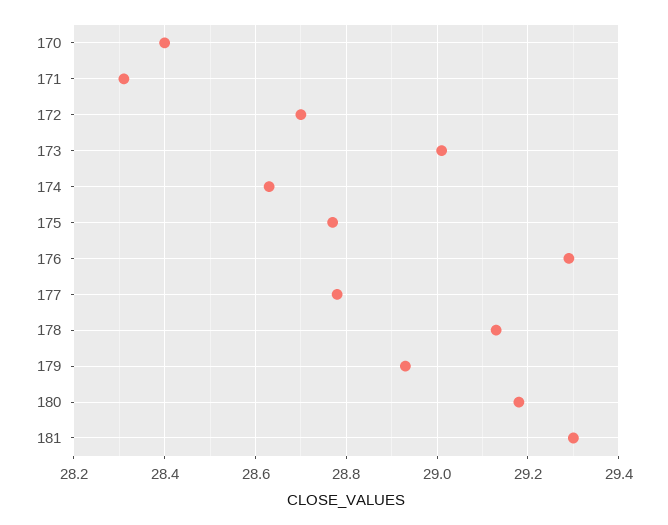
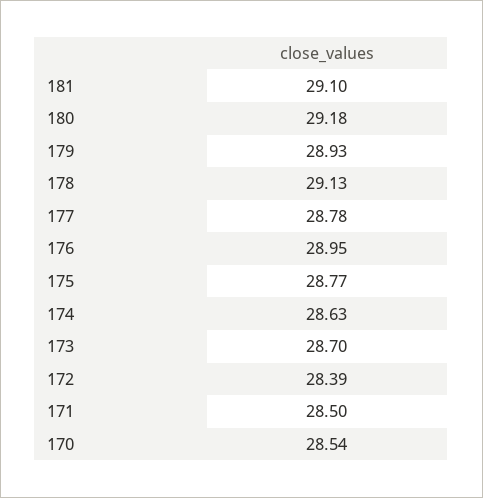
  {
-   "170": 28.4,
+   "170": 28.54,
-   "171": 28.3,
+   "171": 28.5,
-   "172": 28.7,
+   "172": 28.39,
-   "173": 29,
+   "173": 28.7,
    "174": 28.63,
    "175": 28.77,
-   "176": 29.3,
+   "176": 28.95,
    "177": 28.78,
    "178": 29.13,
    "179": 28.93,
    "180": 29.18,
-   "181": 29.3
+   "181": 29.1
  }

